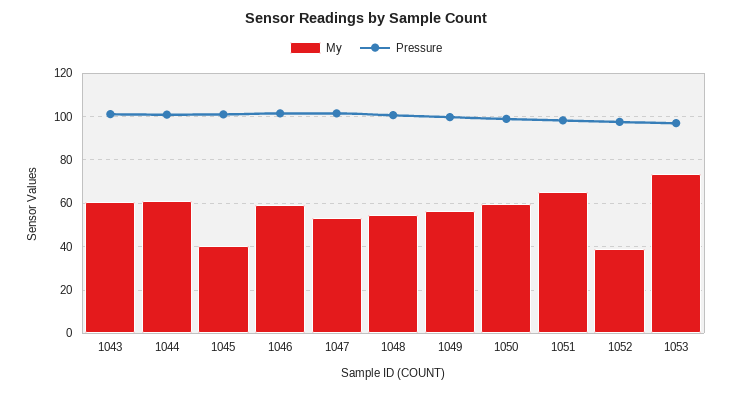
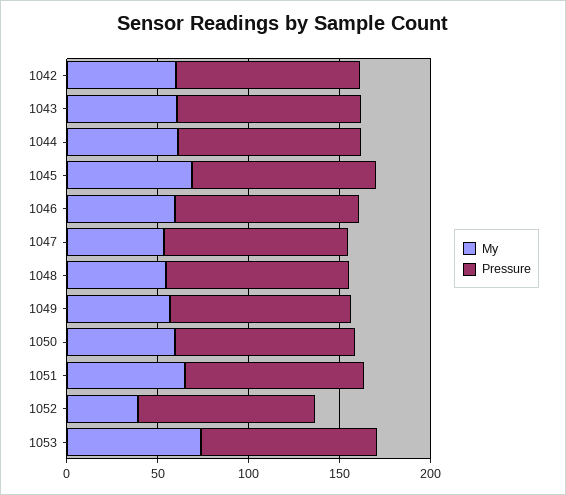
  {
    "My": {
      "1043": 60,
      "1044": 60,
-     "1045": 40,
+     "1045": 70,
      "1046": 60,
      "1047": 55,
      "1048": 55,
      "1049": 55,
      "1050": 60,
      "1051": 65,
      "1052": 40,
-     "1053": 75
+     "1053": 75,
+     "1042": 60
    },
    "Pressure": {
      "1043": 100,
      "1044": 100,
      "1045": 100,
      "1046": 100,
      "1047": 100,
      "1048": 100,
      "1049": 100,
      "1050": 100,
      "1051": 100,
      "1052": 100,
-     "1053": 95
+     "1053": 95,
+     "1042": 100
    }
  }

